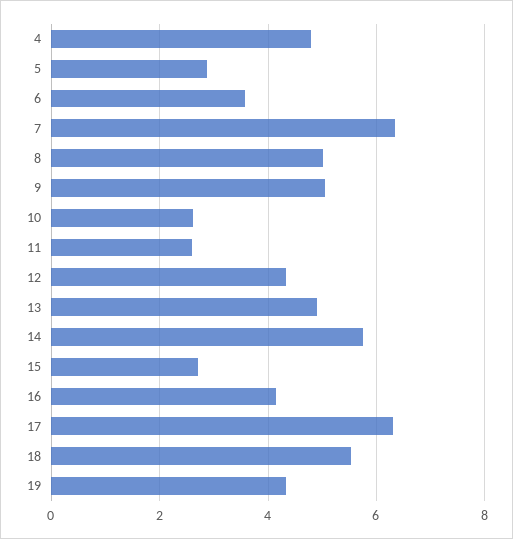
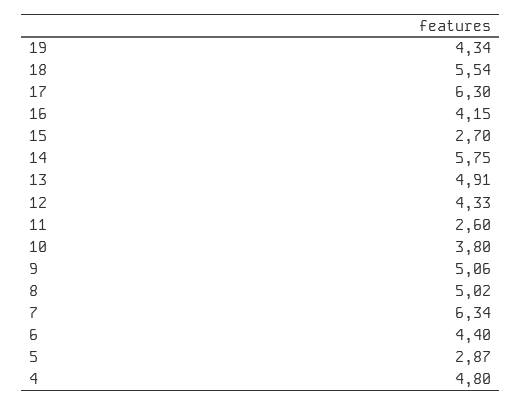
  {
    "4": 4.8,
    "5": 2.87,
-   "6": 3.6,
+   "6": 4.4,
    "7": 6.34,
    "8": 5.02,
    "9": 5.06,
-   "10": 2.6,
+   "10": 3.8,
    "11": 2.6,
    "12": 4.33,
    "13": 4.91,
    "14": 5.75,
    "15": 2.7,
    "16": 4.15,
    "17": 6.3,
    "18": 5.54,
    "19": 4.34
  }

